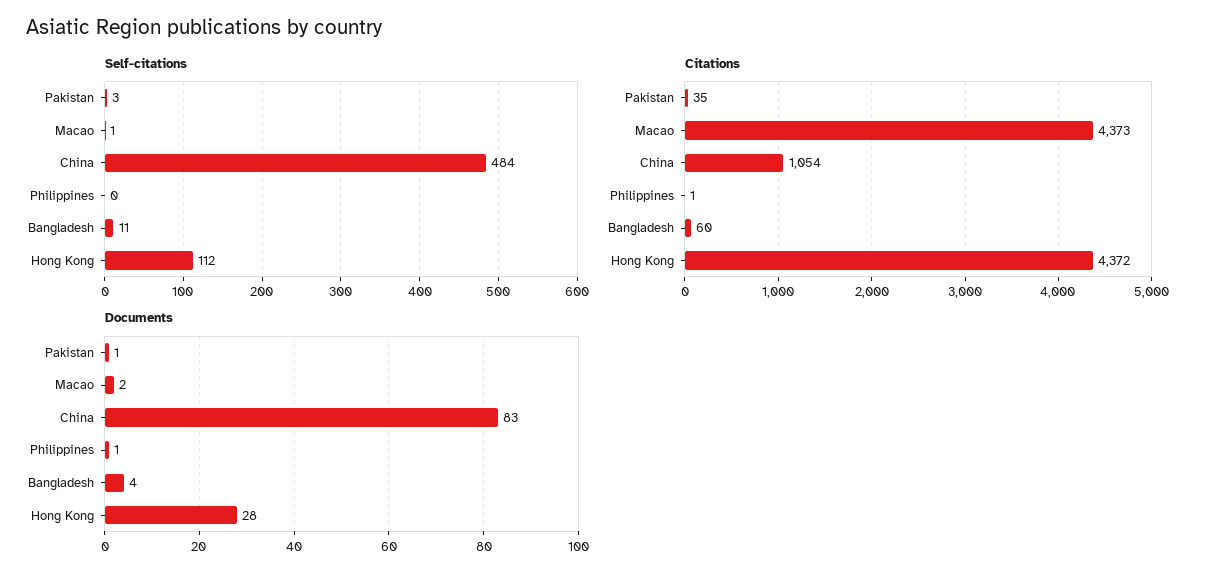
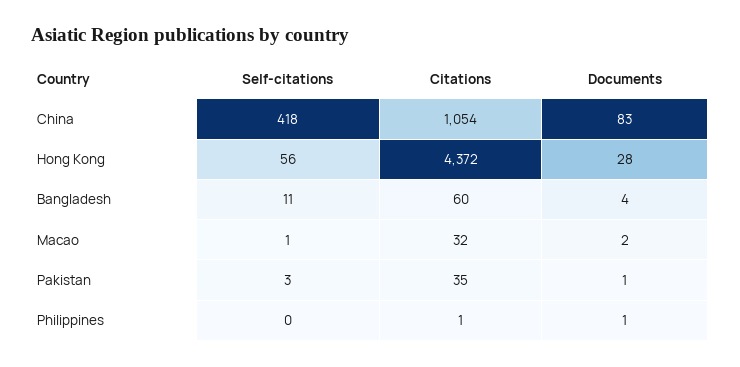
  {
    "Self-citations": {
      "Pakistan": 3,
      "Macao": 1,
-     "China": 484,
+     "China": 418,
      "Philippines": 0,
      "Bangladesh": 11,
-     "Hong Kong": 112
+     "Hong Kong": 56
    },
    "Citations": {
      "Pakistan": 35,
-     "Macao": 4373,
+     "Macao": 32,
      "China": 1054,
      "Philippines": 1,
      "Bangladesh": 60,
      "Hong Kong": 4372
    },
    "Documents": {
      "Pakistan": 1,
      "Macao": 2,
      "China": 83,
      "Philippines": 1,
      "Bangladesh": 4,
      "Hong Kong": 28
    }
  }

